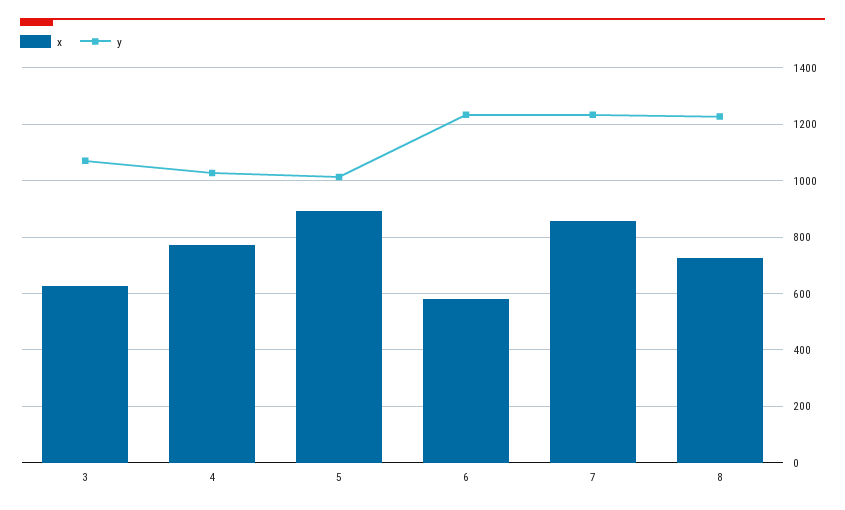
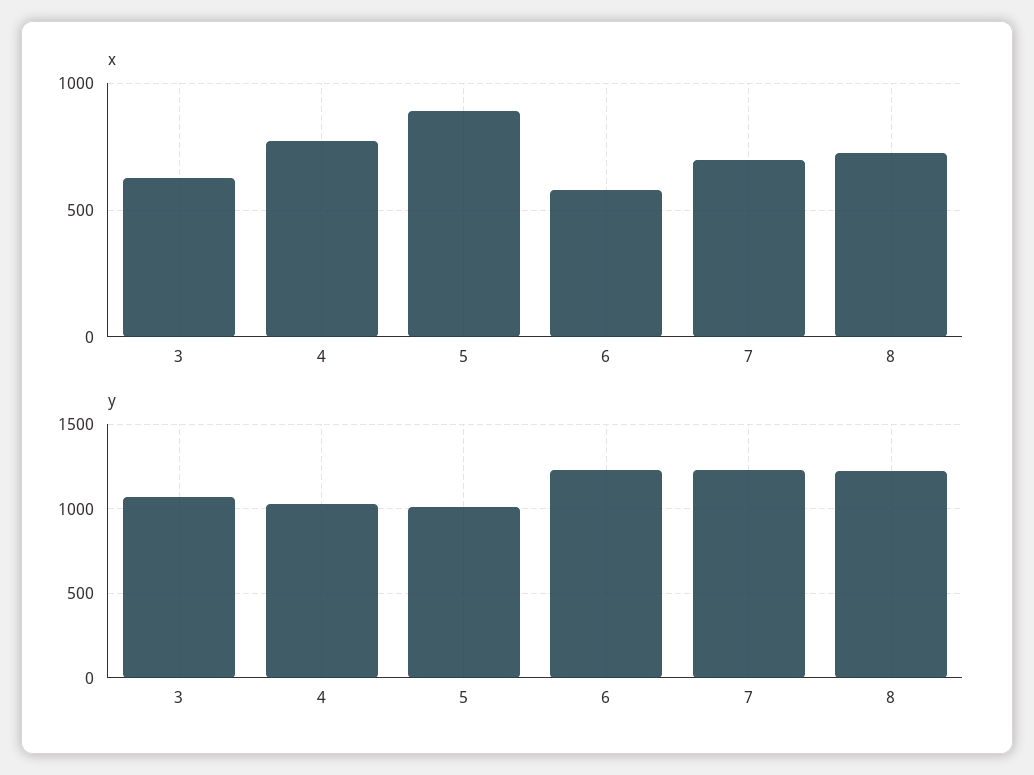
  {
    "x": {
      "3": 625,
      "4": 775,
      "5": 900,
      "6": 575,
-     "7": 850,
+     "7": 700,
      "8": 725
    },
    "y": {
      "3": 1075,
      "4": 1025,
      "5": 1025,
      "6": 1225,
      "7": 1225,
      "8": 1225
    }
  }

